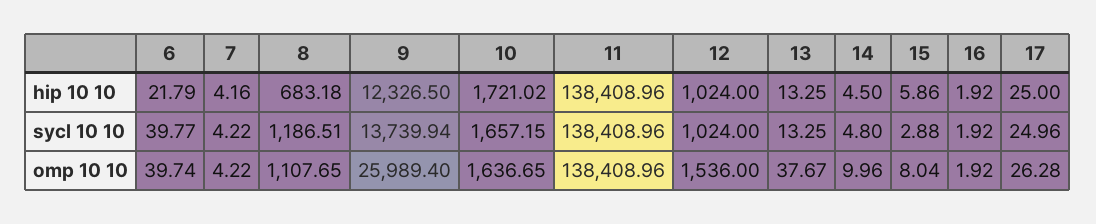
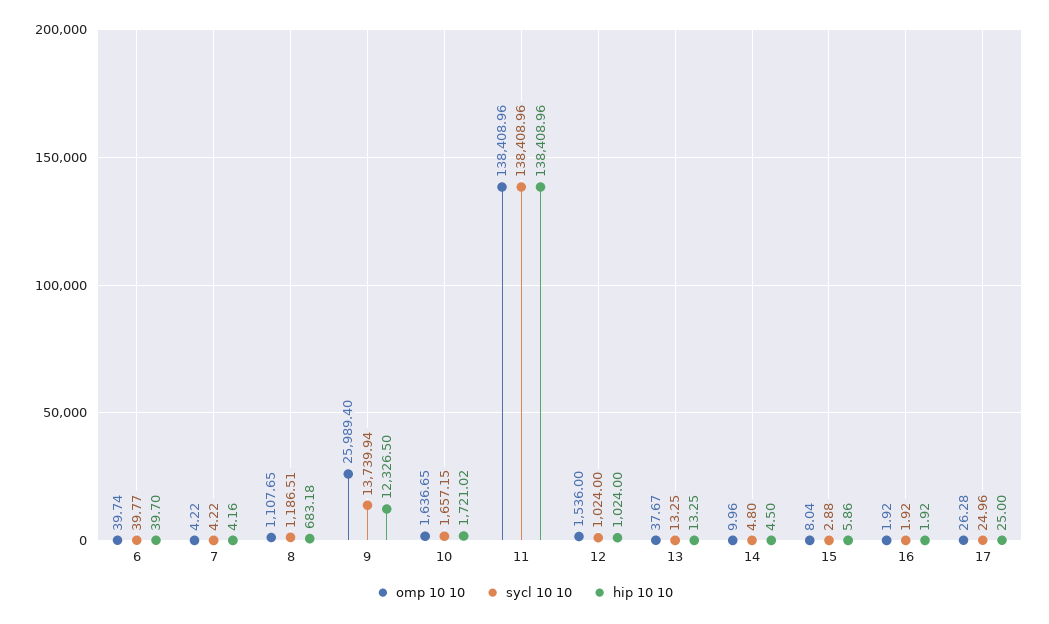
  {
    "hip 10 10": {
-     "6": 21.79,
+     "6": 39.7,
      "7": 4.16,
      "8": 683.18,
      "9": 12326.5,
      "10": 1721.02,
      "11": 138408.96,
      "12": 1024,
      "13": 13.25,
      "14": 4.5,
      "15": 5.86,
      "16": 1.92,
      "17": 25
    },
    "sycl 10 10": {
      "6": 39.77,
      "7": 4.22,
      "8": 1186.51,
      "9": 13739.94,
      "10": 1657.15,
      "11": 138408.96,
      "12": 1024,
      "13": 13.25,
      "14": 4.8,
      "15": 2.88,
      "16": 1.92,
      "17": 24.96
    },
    "omp 10 10": {
      "6": 39.74,
      "7": 4.22,
      "8": 1107.65,
      "9": 25989.4,
      "10": 1636.65,
      "11": 138408.96,
      "12": 1536,
      "13": 37.67,
      "14": 9.96,
      "15": 8.04,
      "16": 1.92,
      "17": 26.28
    }
  }

